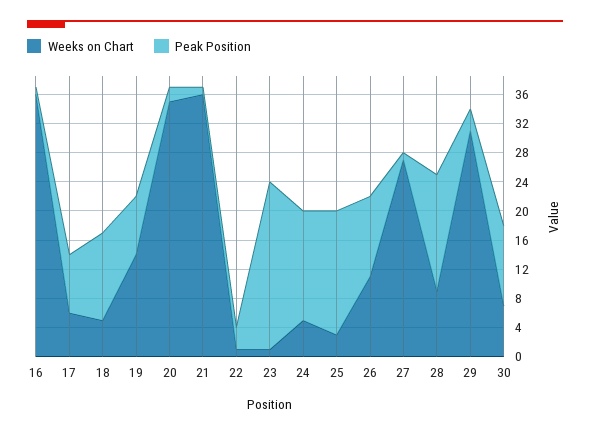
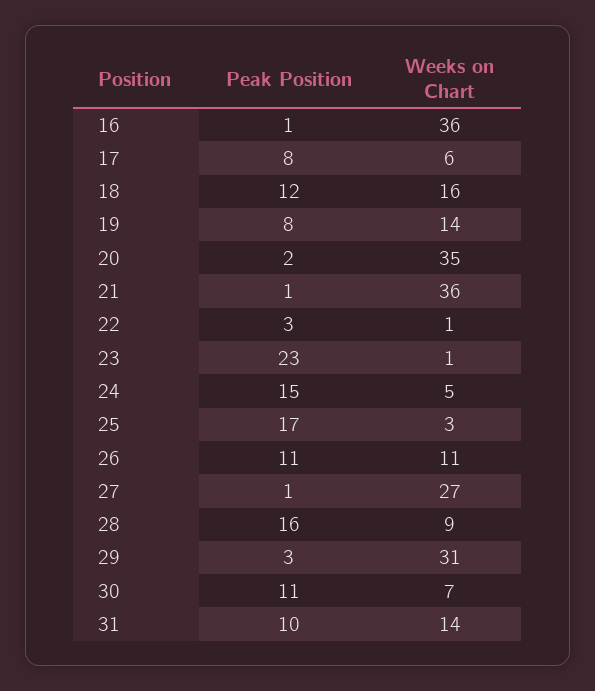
  {
    "Weeks on Chart": {
      "16": 36,
      "17": 6,
-     "18": 4,
+     "18": 16,
      "19": 14,
      "20": 35,
      "21": 36,
      "22": 1,
      "23": 1,
      "24": 5,
      "25": 3,
      "26": 11,
      "27": 27,
      "28": 9,
      "29": 31,
-     "30": 7
+     "30": 7,
+     "31": 14
    },
    "Peak Position": {
      "16": 1,
      "17": 8,
      "18": 12,
      "19": 8,
      "20": 2,
      "21": 1,
      "22": 3,
      "23": 23,
      "24": 15,
      "25": 17,
      "26": 11,
      "27": 1,
      "28": 16,
      "29": 3,
-     "30": 11
+     "30": 11,
+     "31": 10
    }
  }

